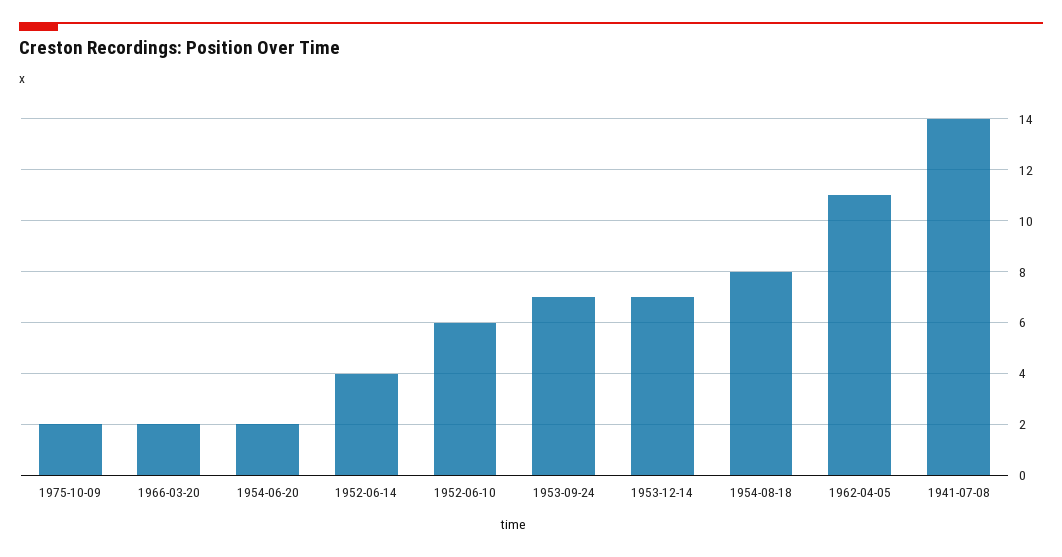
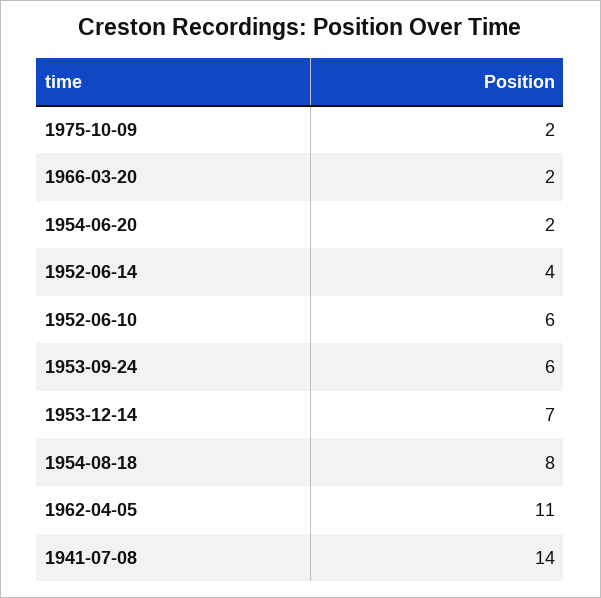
  {
    "1975-10-09": 2,
    "1966-03-20": 2,
    "1954-06-20": 2,
    "1952-06-14": 4,
    "1952-06-10": 6,
-   "1953-09-24": 7,
+   "1953-09-24": 6,
    "1953-12-14": 7,
    "1954-08-18": 8,
    "1962-04-05": 11,
    "1941-07-08": 14
  }

